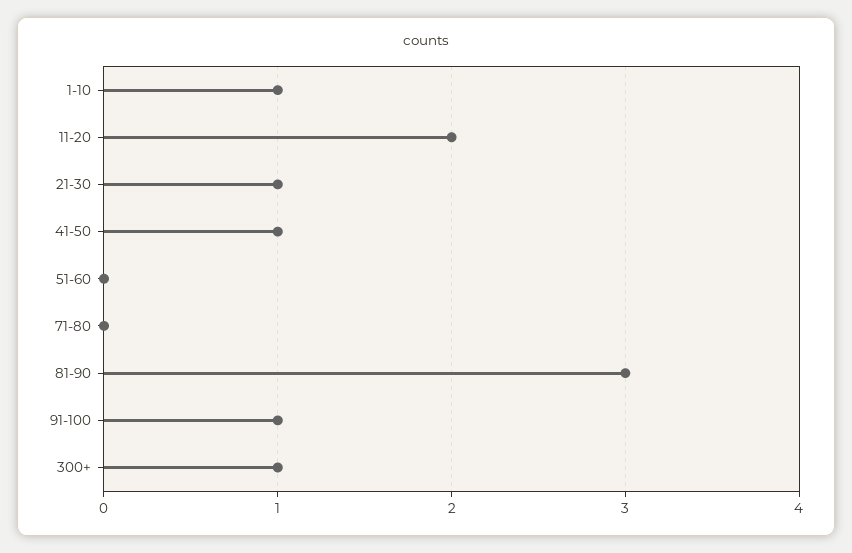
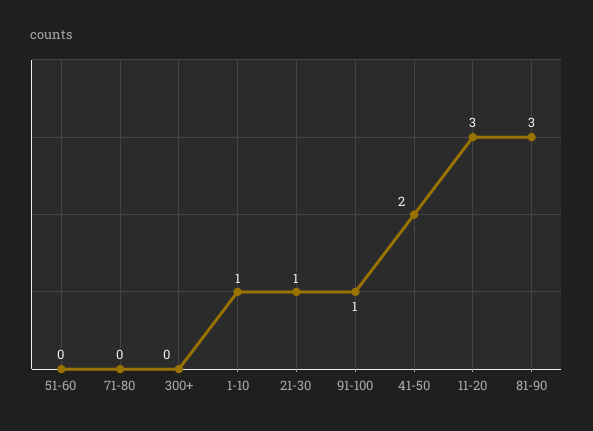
  {
    "1-10": 1,
-   "11-20": 2,
+   "11-20": 3,
    "21-30": 1,
-   "41-50": 1,
+   "41-50": 2,
    "51-60": 0,
    "71-80": 0,
    "81-90": 3,
    "91-100": 1,
-   "300+": 1
+   "300+": 0
  }

